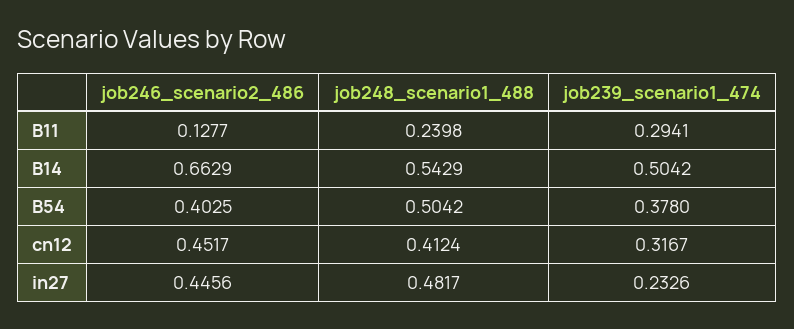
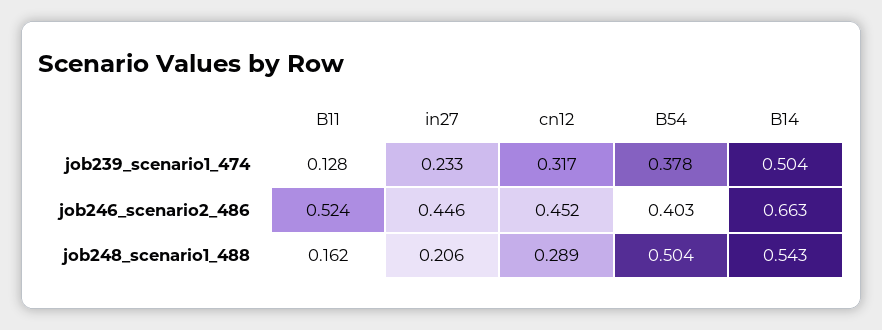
  {
    "job246_scenario2_486": {
-     "B11": 0.1277,
+     "B11": 0.524,
      "B14": 0.6629,
      "B54": 0.4025,
      "cn12": 0.4517,
      "in27": 0.4456
    },
    "job248_scenario1_488": {
-     "B11": 0.2398,
+     "B11": 0.162,
      "B14": 0.5429,
      "B54": 0.5042,
-     "cn12": 0.4124,
+     "cn12": 0.289,
-     "in27": 0.4817
+     "in27": 0.206
    },
    "job239_scenario1_474": {
-     "B11": 0.2941,
+     "B11": 0.128,
      "B14": 0.5042,
      "B54": 0.378,
      "cn12": 0.3167,
      "in27": 0.2326
    }
  }

